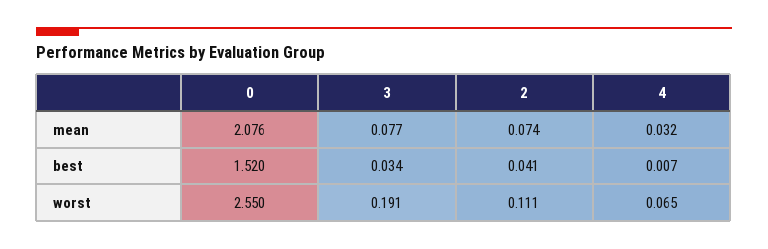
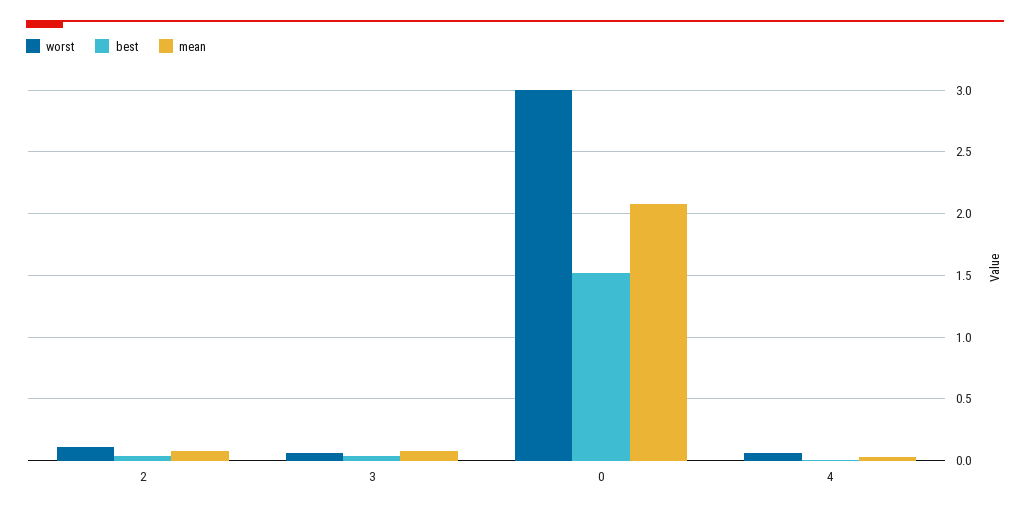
  {
    "mean": {
      "0": 2.076,
      "3": 0.077,
      "2": 0.074,
      "4": 0.032
    },
    "best": {
      "0": 1.52,
      "3": 0.034,
      "2": 0.041,
      "4": 0.007
    },
    "worst": {
-     "0": 2.55,
+     "0": 3,
-     "3": 0.191,
+     "3": 0.05,
      "2": 0.111,
      "4": 0.065
    }
  }

